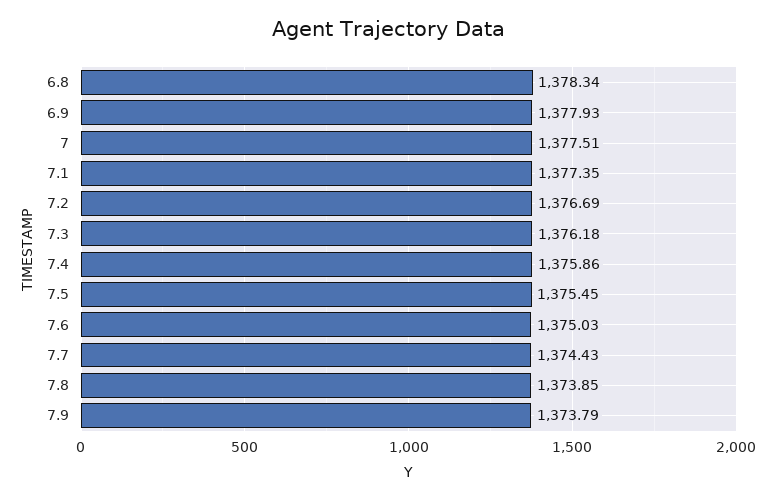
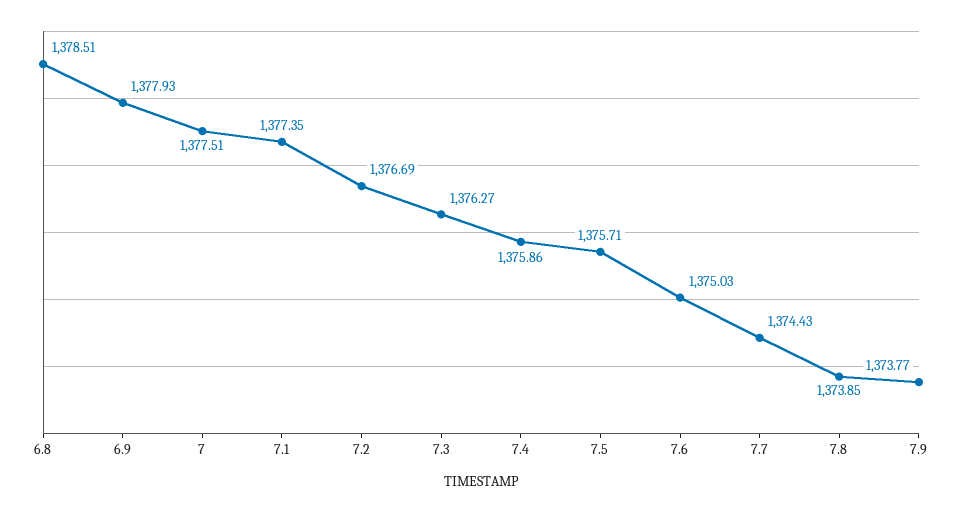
  {
-   "6.8": 1378.34,
+   "6.8": 1378.51,
    "6.9": 1377.93,
    "7": 1377.51,
    "7.1": 1377.35,
    "7.2": 1376.69,
-   "7.3": 1376.18,
+   "7.3": 1376.27,
    "7.4": 1375.86,
-   "7.5": 1375.45,
+   "7.5": 1375.71,
    "7.6": 1375.03,
    "7.7": 1374.43,
    "7.8": 1373.85,
-   "7.9": 1373.79
+   "7.9": 1373.77
  }

